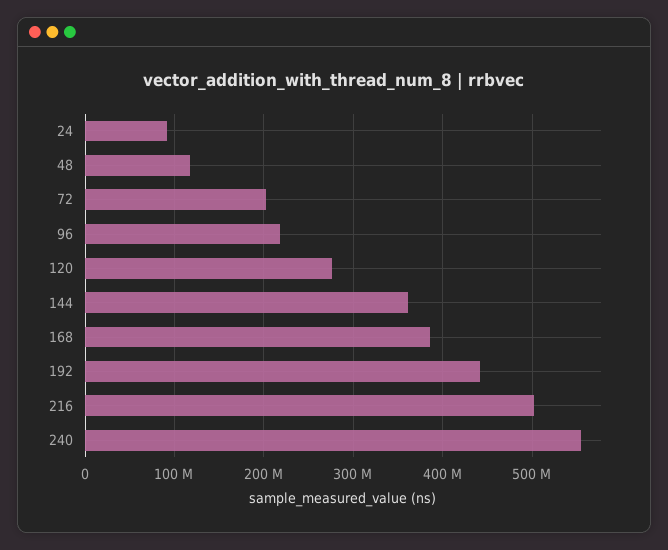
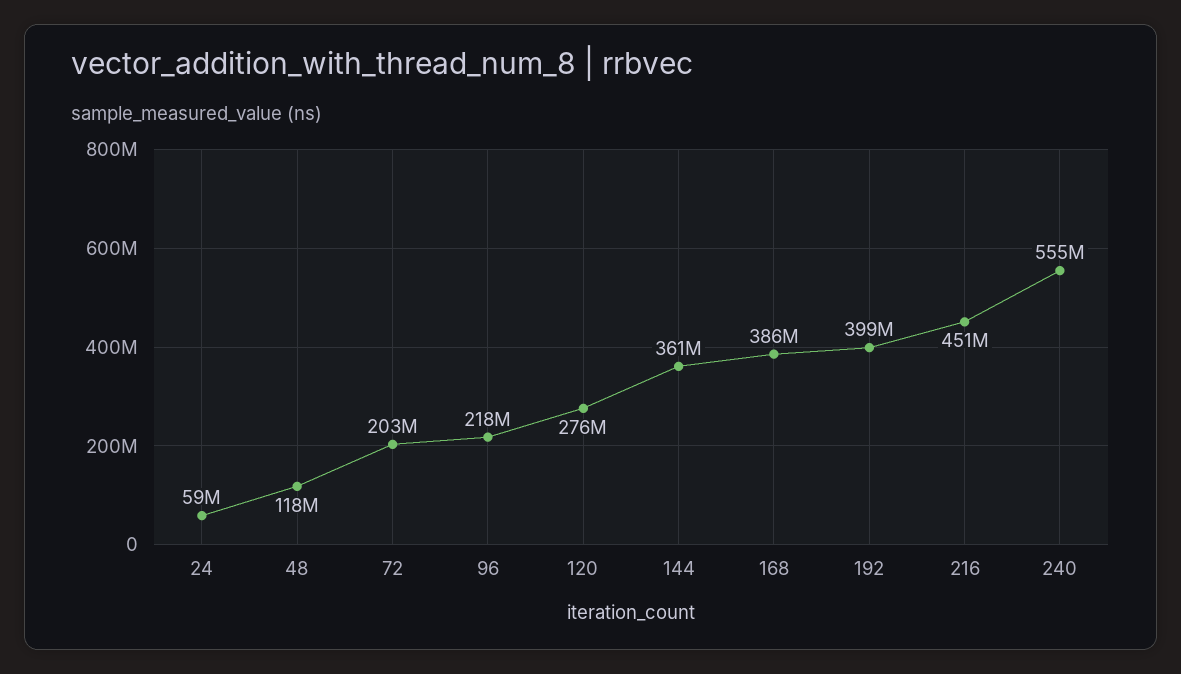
  {
-   "24": 90000000,
+   "24": 59000000,
    "48": 118000000,
    "72": 203000000,
    "96": 218000000,
    "120": 276000000,
    "144": 361000000,
    "168": 386000000,
-   "192": 440000000,
+   "192": 399000000,
-   "216": 500000000,
+   "216": 451000000,
    "240": 555000000
  }

